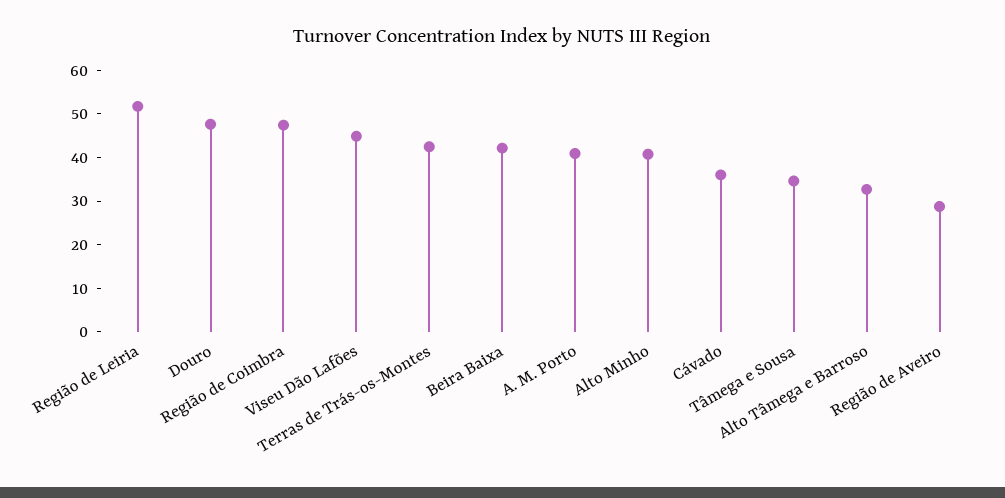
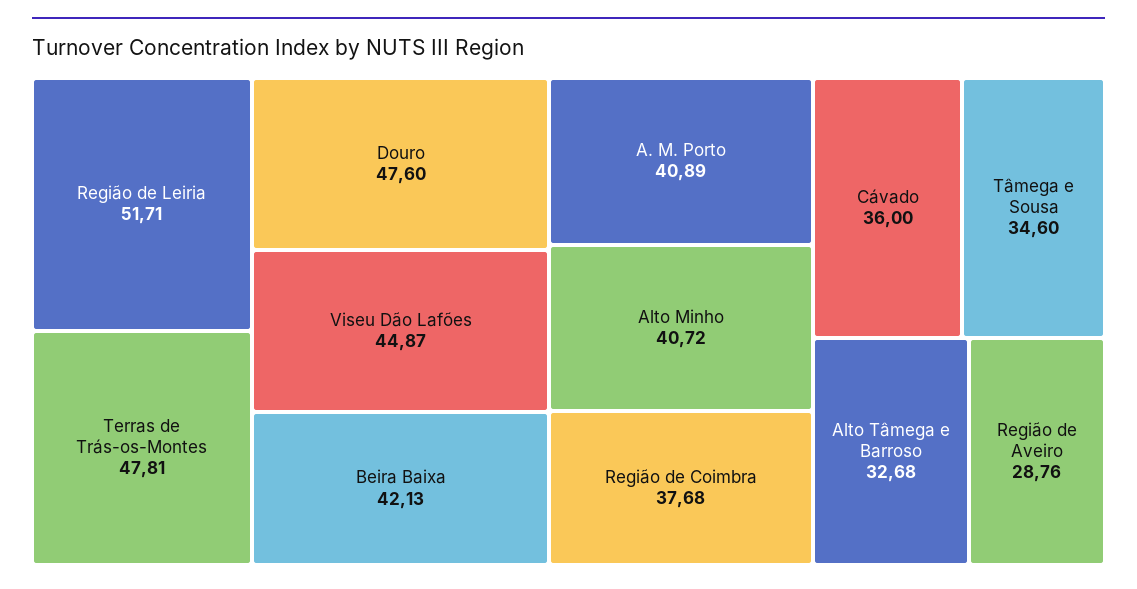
  {
    "Região de Leiria": 51.71,
    "Douro": 47.6,
-   "Região de Coimbra": 48,
+   "Região de Coimbra": 37.68,
    "Viseu Dão Lafões": 44.87,
-   "Terras de Trás-os-Montes": 42,
+   "Terras de Trás-os-Montes": 47.81,
    "Beira Baixa": 42.13,
    "A. M. Porto": 40.89,
    "Alto Minho": 40.72,
    "Cávado": 36,
    "Tâmega e Sousa": 34.6,
    "Alto Tâmega e Barroso": 32.68,
    "Região de Aveiro": 28.76
  }

